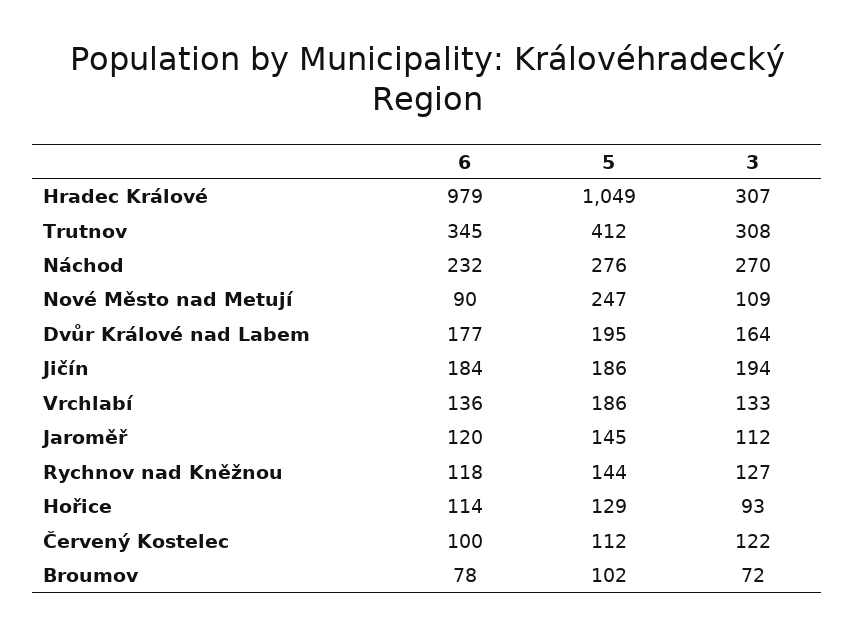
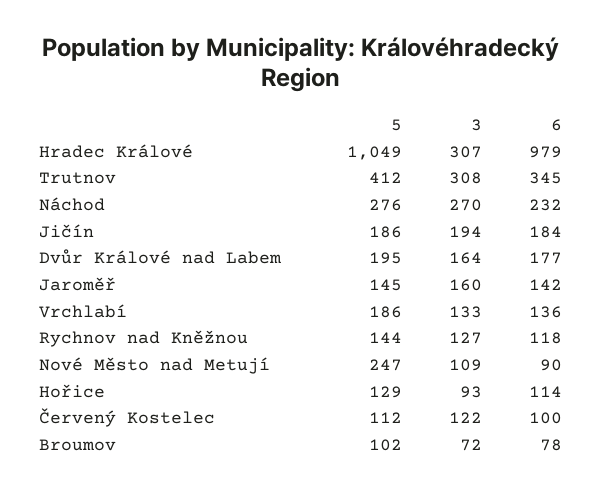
  {
    "6": {
      "Hradec Králové": 979,
      "Trutnov": 345,
      "Náchod": 232,
      "Nové Město nad Metují": 90,
      "Dvůr Králové nad Labem": 177,
      "Jičín": 184,
      "Vrchlabí": 136,
-     "Jaroměř": 120,
+     "Jaroměř": 142,
      "Rychnov nad Kněžnou": 118,
      "Hořice": 114,
      "Červený Kostelec": 100,
      "Broumov": 78
    },
    "5": {
      "Hradec Králové": 1049,
      "Trutnov": 412,
      "Náchod": 276,
      "Nové Město nad Metují": 247,
      "Dvůr Králové nad Labem": 195,
      "Jičín": 186,
      "Vrchlabí": 186,
      "Jaroměř": 145,
      "Rychnov nad Kněžnou": 144,
      "Hořice": 129,
      "Červený Kostelec": 112,
      "Broumov": 102
    },
    "3": {
      "Hradec Králové": 307,
      "Trutnov": 308,
      "Náchod": 270,
      "Nové Město nad Metují": 109,
      "Dvůr Králové nad Labem": 164,
      "Jičín": 194,
      "Vrchlabí": 133,
-     "Jaroměř": 112,
+     "Jaroměř": 160,
      "Rychnov nad Kněžnou": 127,
      "Hořice": 93,
      "Červený Kostelec": 122,
      "Broumov": 72
    }
  }

